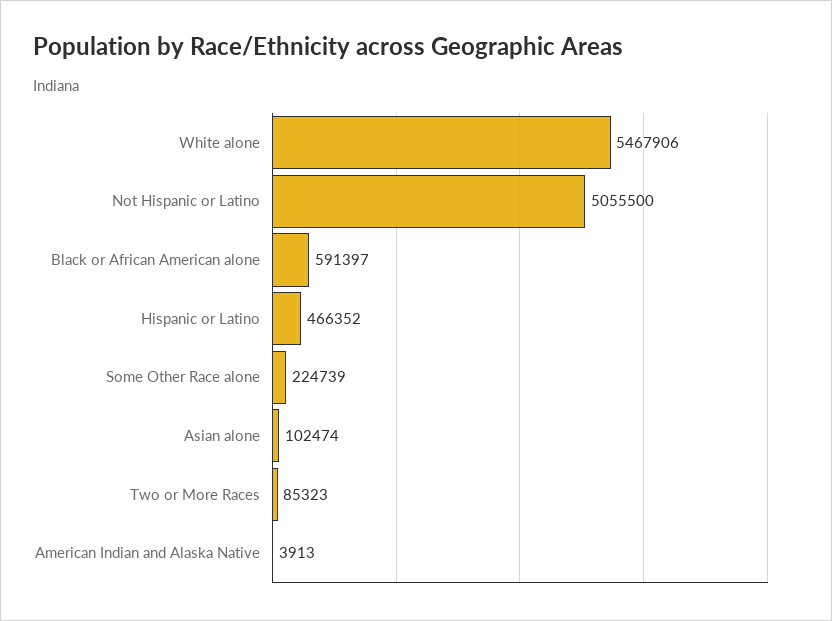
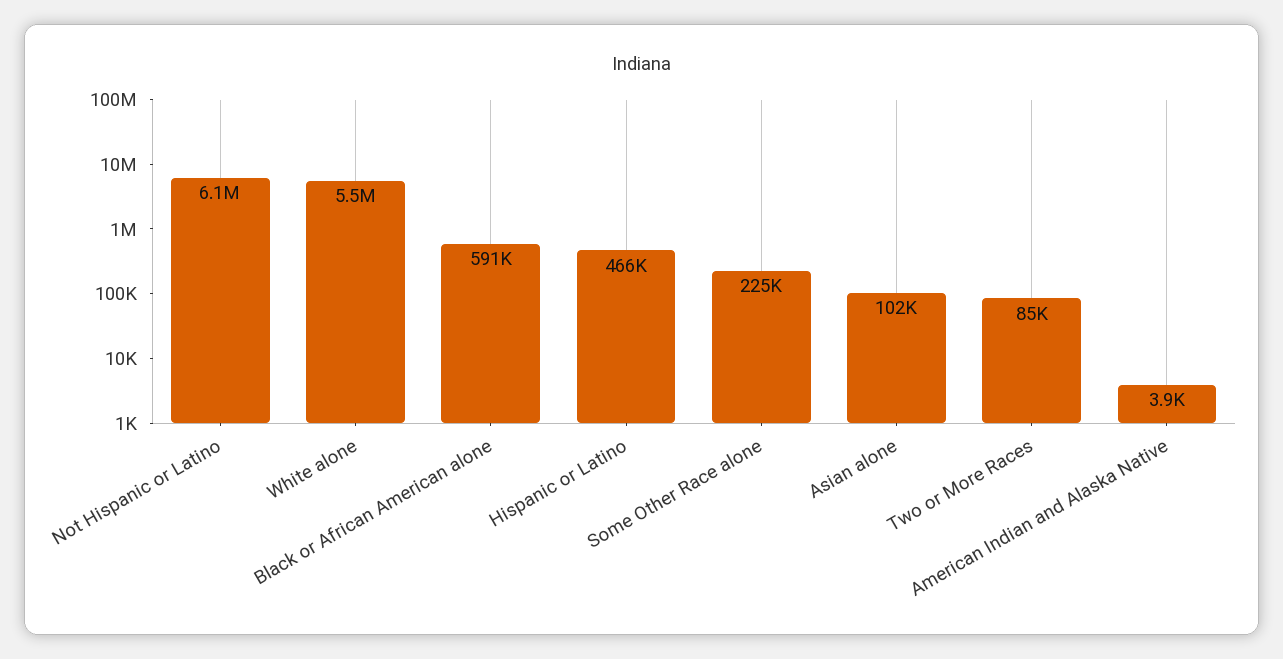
  {
    "White alone": 5467906,
-   "Not Hispanic or Latino": 5055500,
+   "Not Hispanic or Latino": 6100000,
    "Black or African American alone": 591397,
    "Hispanic or Latino": 466352,
    "Some Other Race alone": 224739,
    "Asian alone": 102474,
    "Two or More Races": 85323,
    "American Indian and Alaska Native": 3913
  }

